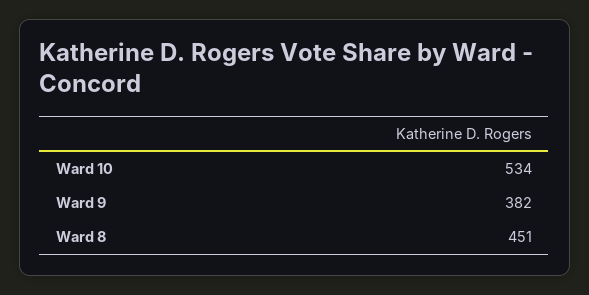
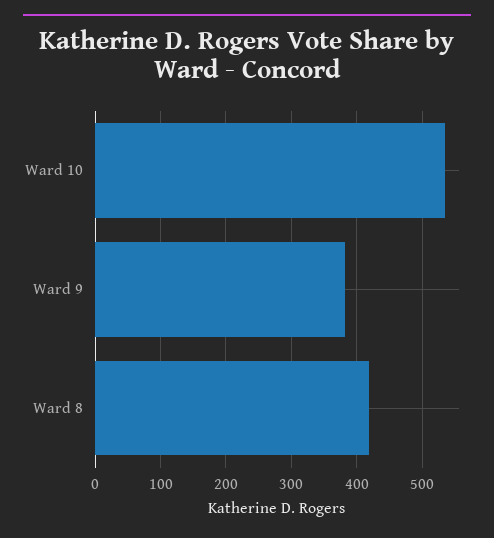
  {
    "Ward 10": 534,
    "Ward 9": 382,
-   "Ward 8": 451
+   "Ward 8": 420
  }

